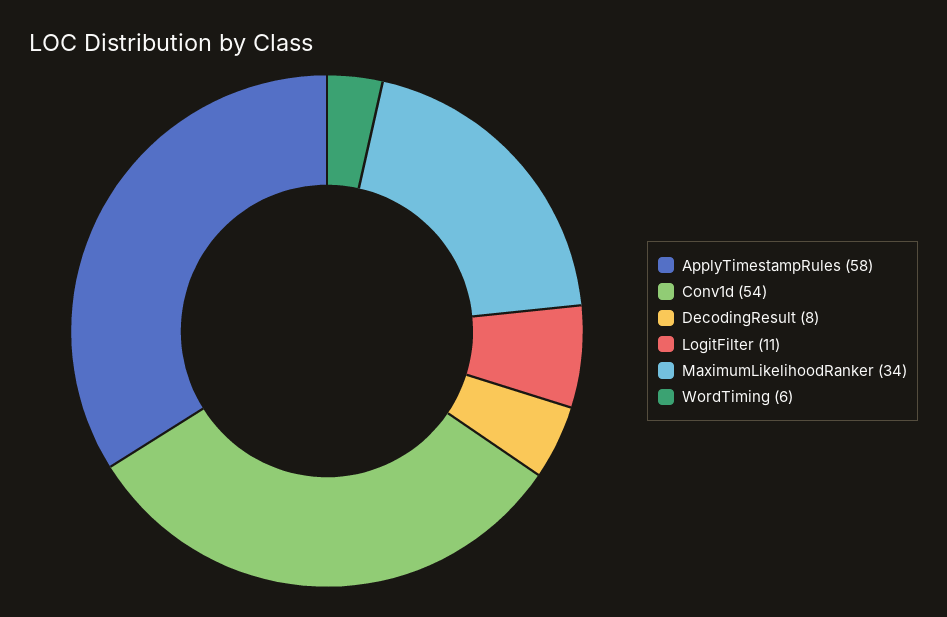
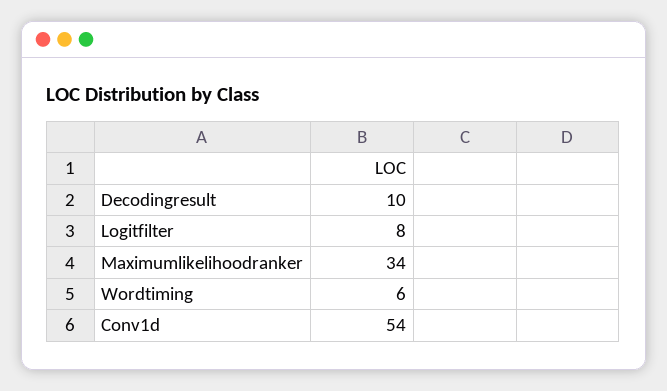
  {
-   "ApplyTimestampRules": 58,
    "Conv1d": 54,
-   "DecodingResult": 8,
+   "DecodingResult": 10,
-   "LogitFilter": 11,
+   "LogitFilter": 8,
    "MaximumLikelihoodRanker": 34,
    "WordTiming": 6
  }

